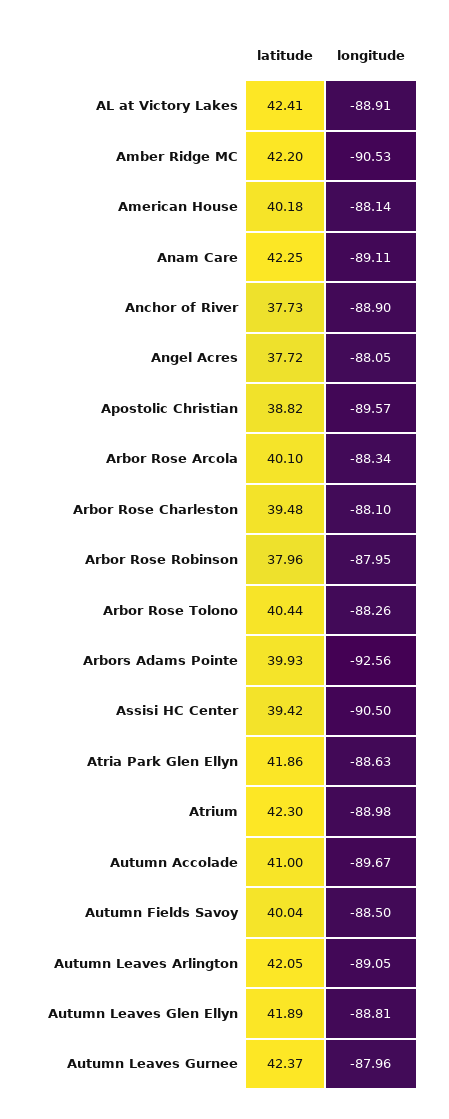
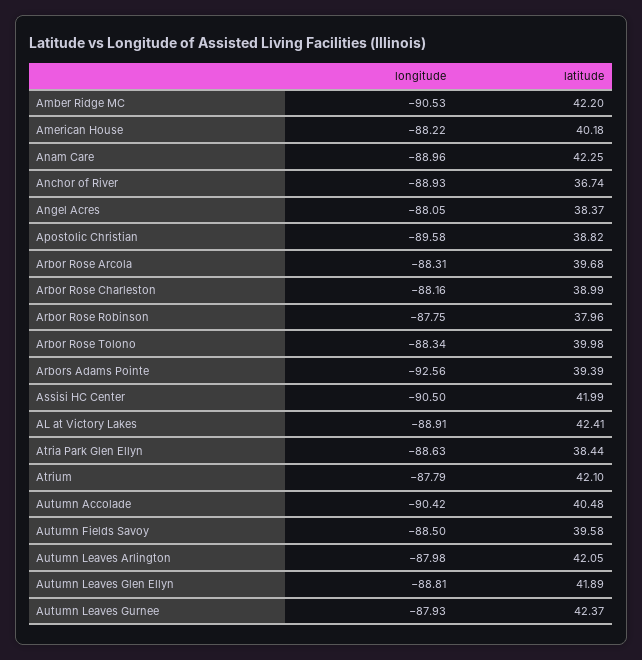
  {
    "latitude": {
      "AL at Victory Lakes": 42.41,
      "Amber Ridge MC": 42.2,
      "American House": 40.18,
      "Anam Care": 42.25,
-     "Anchor of River": 37.73,
+     "Anchor of River": 36.74,
-     "Angel Acres": 37.72,
+     "Angel Acres": 38.37,
      "Apostolic Christian": 38.82,
-     "Arbor Rose Arcola": 40.1,
+     "Arbor Rose Arcola": 39.68,
-     "Arbor Rose Charleston": 39.48,
+     "Arbor Rose Charleston": 38.99,
      "Arbor Rose Robinson": 37.96,
-     "Arbor Rose Tolono": 40.44,
+     "Arbor Rose Tolono": 39.98,
-     "Arbors Adams Pointe": 39.93,
+     "Arbors Adams Pointe": 39.39,
-     "Assisi HC Center": 39.42,
+     "Assisi HC Center": 41.99,
-     "Atria Park Glen Ellyn": 41.86,
+     "Atria Park Glen Ellyn": 38.44,
-     "Atrium": 42.3,
+     "Atrium": 42.1,
-     "Autumn Accolade": 41,
+     "Autumn Accolade": 40.48,
-     "Autumn Fields Savoy": 40.04,
+     "Autumn Fields Savoy": 39.58,
      "Autumn Leaves Arlington": 42.05,
      "Autumn Leaves Glen Ellyn": 41.89,
      "Autumn Leaves Gurnee": 42.37
    },
    "longitude": {
      "AL at Victory Lakes": -88.91,
      "Amber Ridge MC": -90.53,
-     "American House": -88.14,
+     "American House": -88.22,
-     "Anam Care": -89.11,
+     "Anam Care": -88.96,
-     "Anchor of River": -88.9,
+     "Anchor of River": -88.93,
      "Angel Acres": -88.05,
-     "Apostolic Christian": -89.57,
+     "Apostolic Christian": -89.58,
-     "Arbor Rose Arcola": -88.34,
+     "Arbor Rose Arcola": -88.31,
-     "Arbor Rose Charleston": -88.1,
+     "Arbor Rose Charleston": -88.16,
-     "Arbor Rose Robinson": -87.95,
+     "Arbor Rose Robinson": -87.75,
-     "Arbor Rose Tolono": -88.26,
+     "Arbor Rose Tolono": -88.34,
      "Arbors Adams Pointe": -92.56,
      "Assisi HC Center": -90.5,
      "Atria Park Glen Ellyn": -88.63,
-     "Atrium": -88.98,
+     "Atrium": -87.79,
-     "Autumn Accolade": -89.67,
+     "Autumn Accolade": -90.42,
      "Autumn Fields Savoy": -88.5,
-     "Autumn Leaves Arlington": -89.05,
+     "Autumn Leaves Arlington": -87.98,
      "Autumn Leaves Glen Ellyn": -88.81,
-     "Autumn Leaves Gurnee": -87.96
+     "Autumn Leaves Gurnee": -87.93
    }
  }

